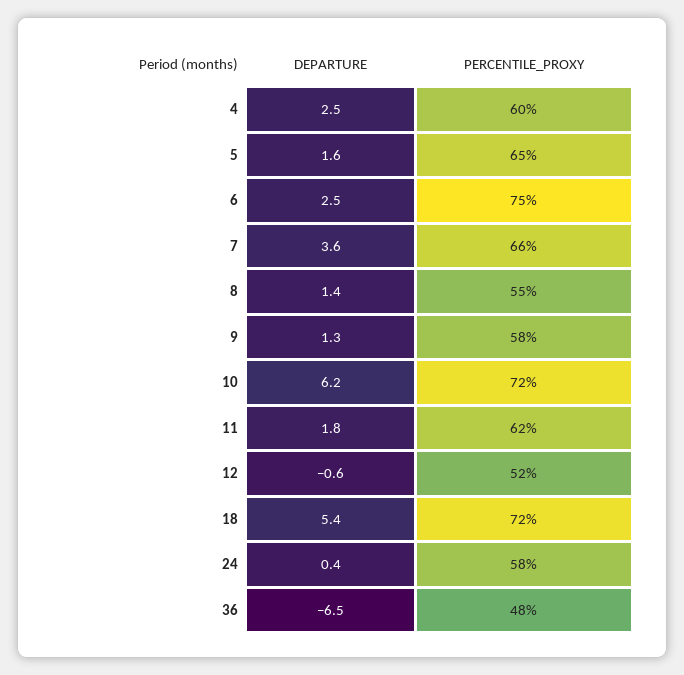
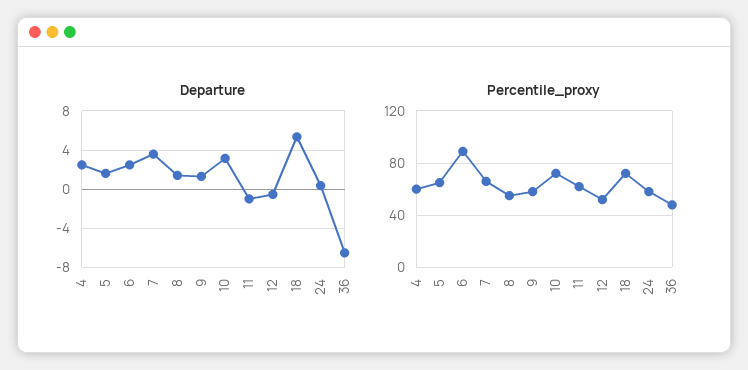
  {
    "DEPARTURE": {
      "4": 2.5,
      "5": 1.6,
      "6": 2.5,
      "7": 3.6,
      "8": 1.4,
      "9": 1.3,
-     "10": 6.2,
+     "10": 3,
-     "11": 1.8,
+     "11": -1,
      "12": -0.6,
      "18": 5.4,
      "24": 0.4,
      "36": -6.5
    },
    "PERCENTILE_PROXY": {
      "4": 60,
      "5": 65,
-     "6": 75,
+     "6": 90,
      "7": 66,
      "8": 55,
      "9": 58,
      "10": 72,
      "11": 62,
      "12": 52,
      "18": 72,
      "24": 58,
      "36": 48
    }
  }

